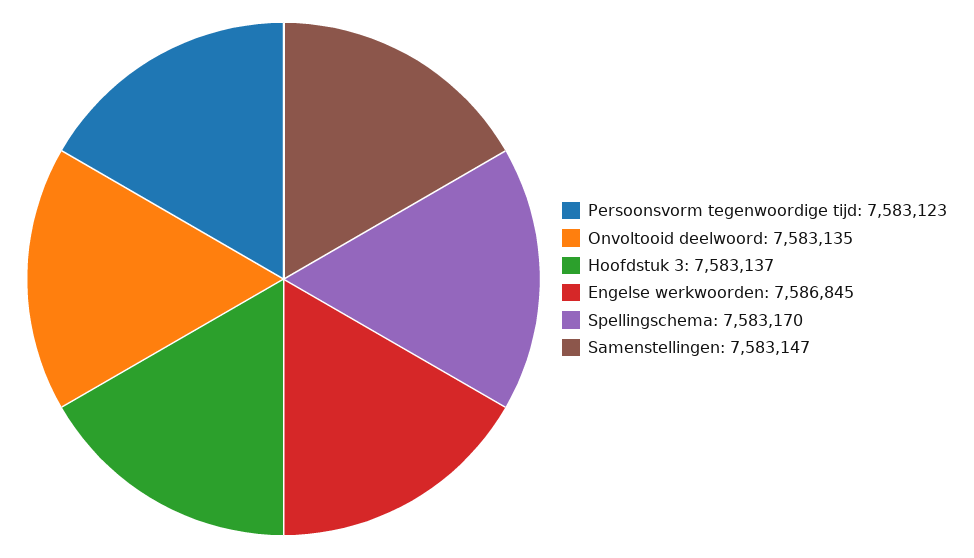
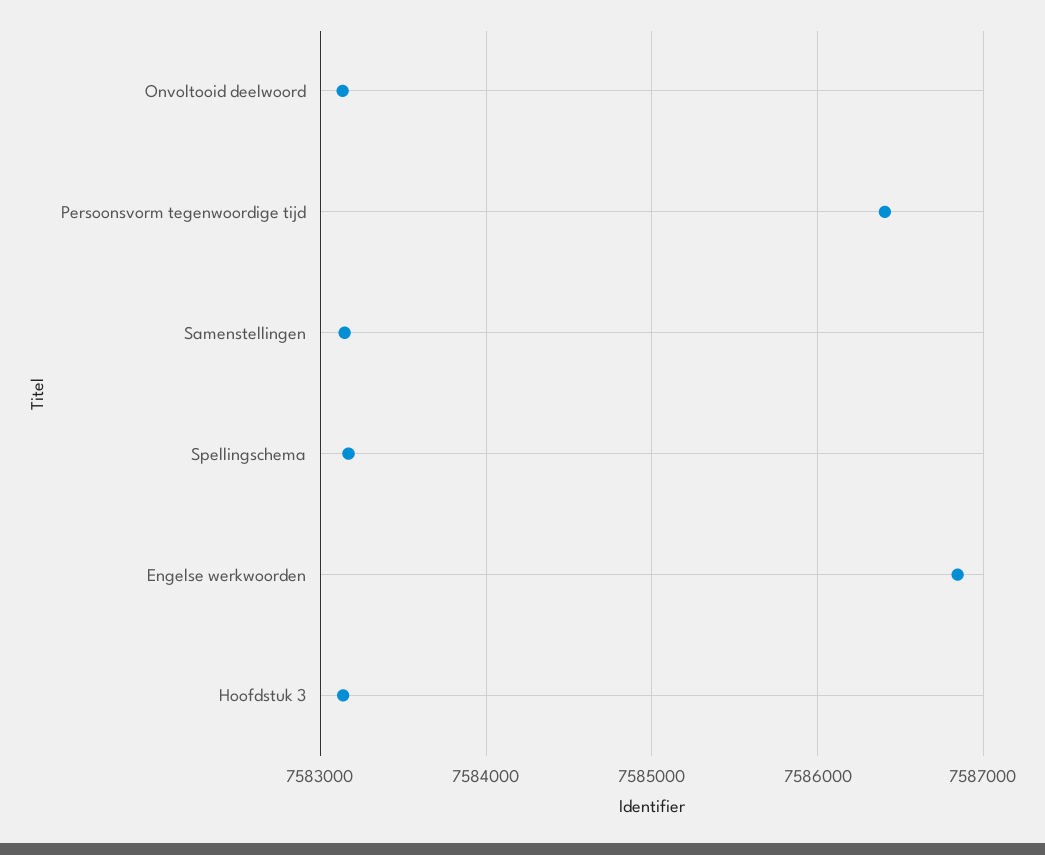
  {
-   "Persoonsvorm tegenwoordige tijd": 7583123,
+   "Persoonsvorm tegenwoordige tijd": 7586400,
    "Onvoltooid deelwoord": 7583135,
    "Hoofdstuk 3": 7583137,
    "Engelse werkwoorden": 7586845,
    "Spellingschema": 7583170,
    "Samenstellingen": 7583147
  }

